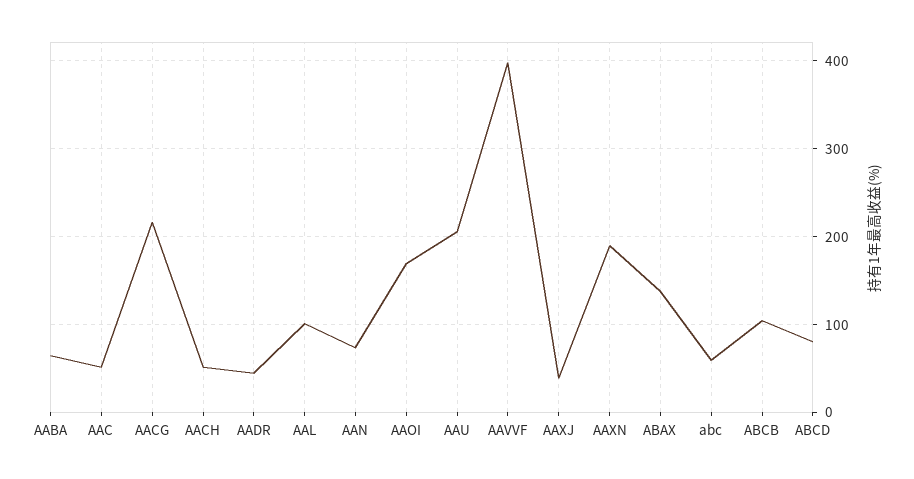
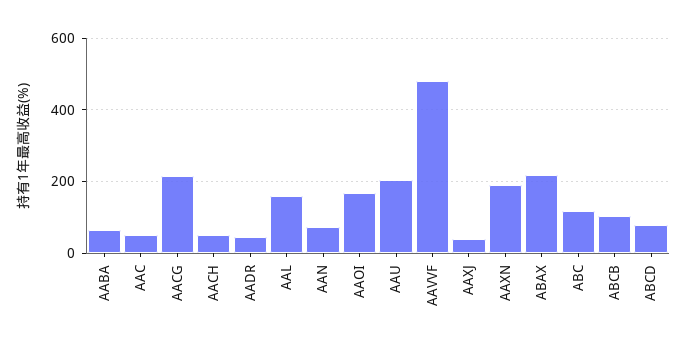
  {
    "AABA": 60,
    "AAC": 50,
    "AACG": 220,
    "AACH": 50,
    "AADR": 40,
-   "AAL": 100,
+   "AAL": 160,
    "AAN": 70,
    "AAOI": 170,
    "AAU": 210,
-   "AAVVF": 400,
+   "AAVVF": 480,
    "AAXJ": 40,
    "AAXN": 190,
-   "ABAX": 140,
+   "ABAX": 220,
-   "abc": 60,
+   "abc": 120,
    "ABCB": 100,
    "ABCD": 80
  }

